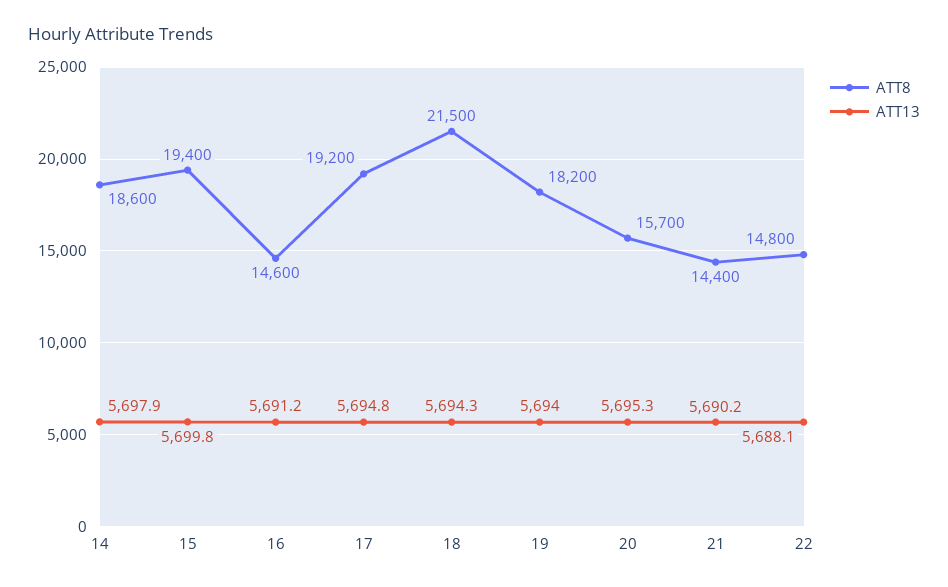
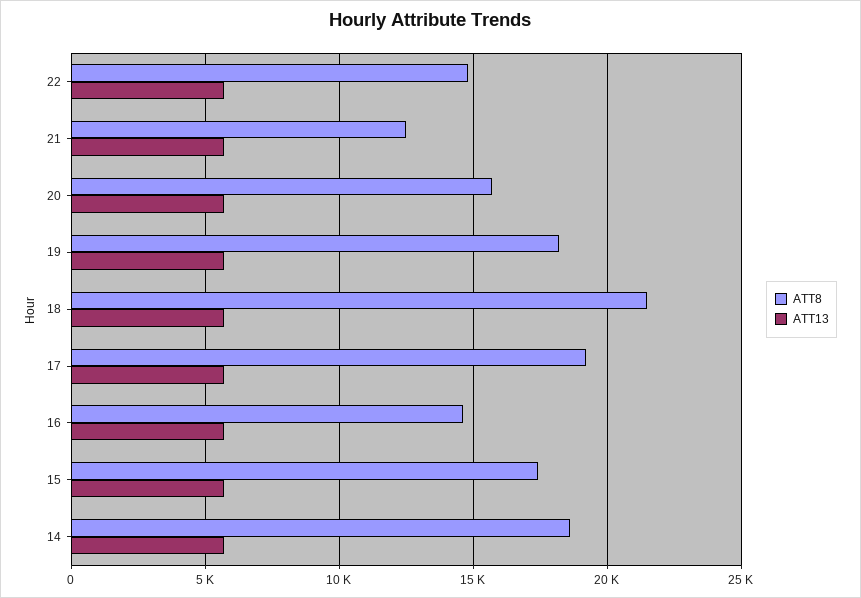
  {
    "ATT8": {
      "14": 18600,
-     "15": 19400,
+     "15": 17500,
      "16": 14600,
      "17": 19200,
      "18": 21500,
      "19": 18200,
      "20": 15700,
-     "21": 14400,
+     "21": 12500,
      "22": 14800
    },
    "ATT13": {
      "14": 5697.9,
      "15": 5699.8,
      "16": 5691.2,
      "17": 5694.8,
      "18": 5694.3,
      "19": 5694,
      "20": 5695.3,
      "21": 5690.2,
      "22": 5688.1
    }
  }

